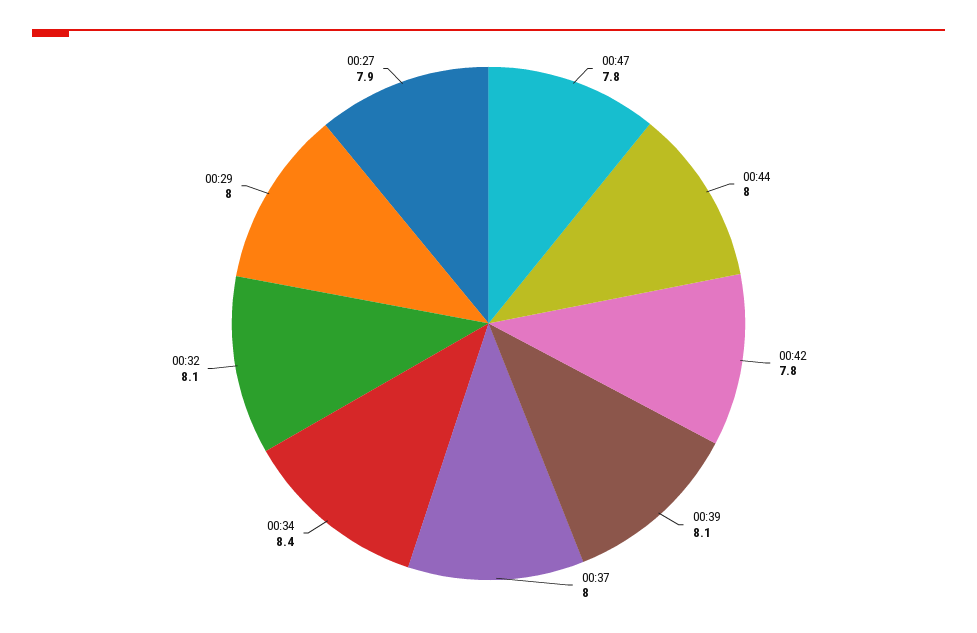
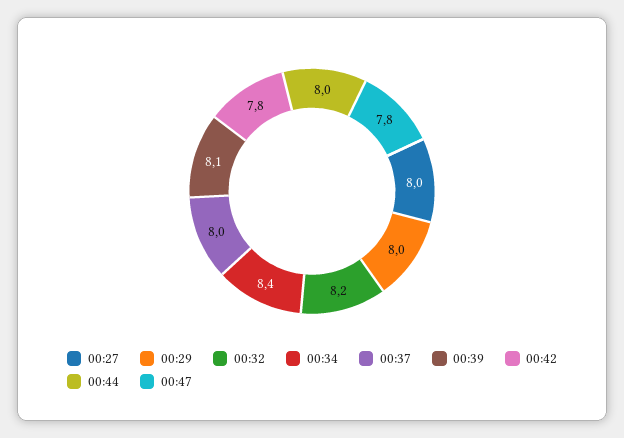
  {
    "00:47": 7.8,
    "00:44": 8,
    "00:42": 7.8,
    "00:39": 8.1,
    "00:37": 8,
    "00:34": 8.4,
-   "00:32": 8.1,
+   "00:32": 8.2,
    "00:29": 8,
-   "00:27": 7.9
+   "00:27": 8
  }

